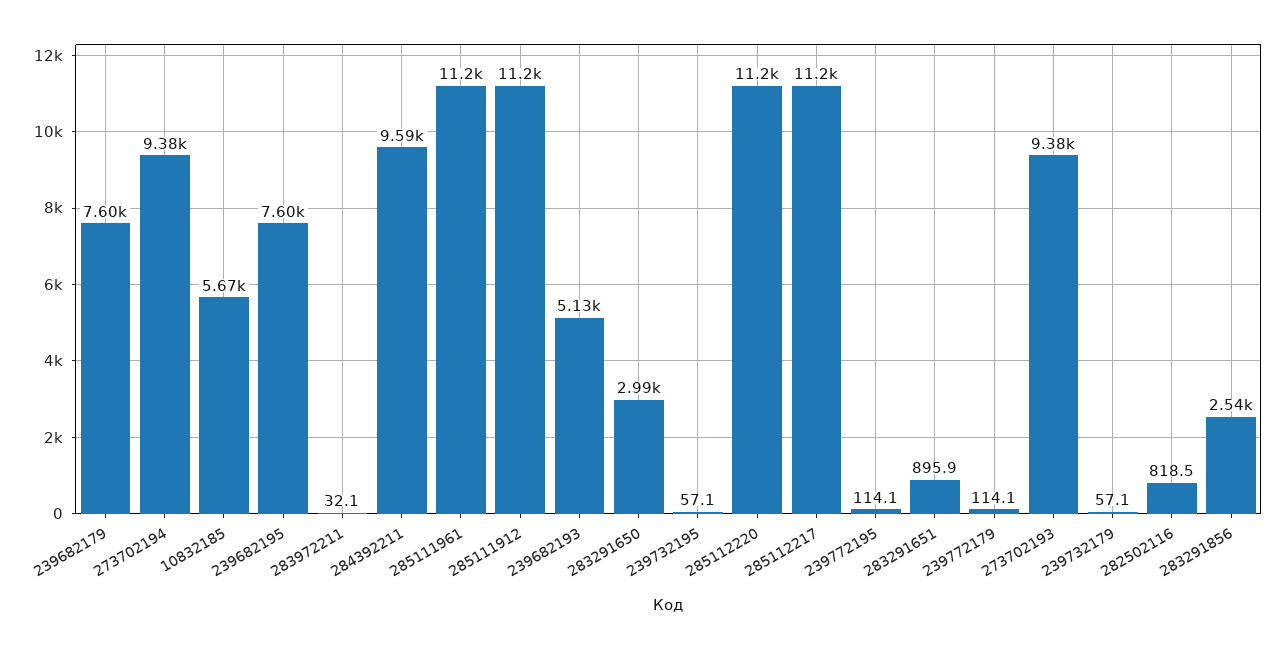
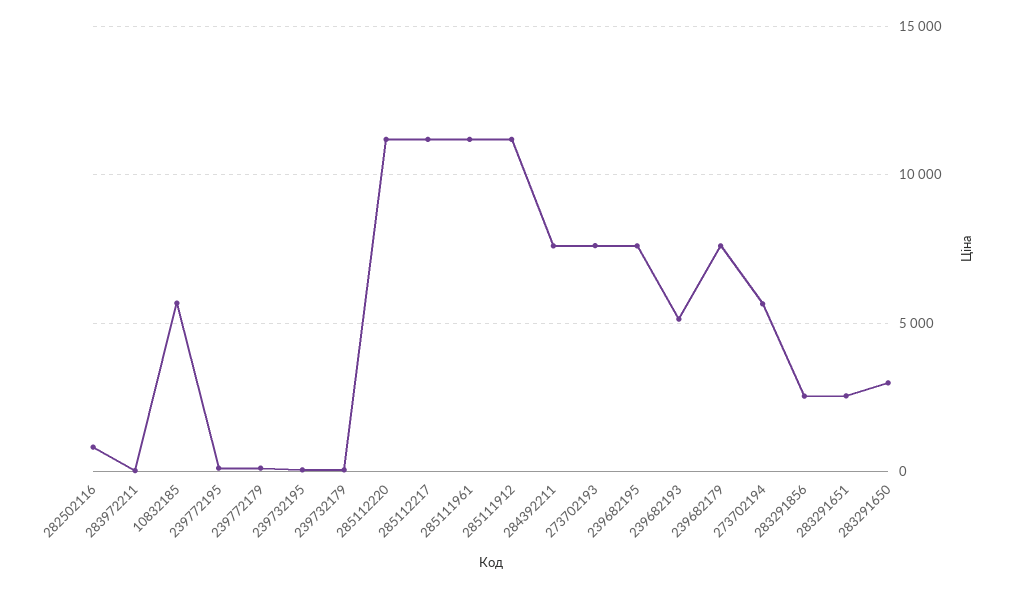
  {
    "239682179": 7600,
-   "273702194": 9380,
+   "273702194": 5500,
    "10832185": 5670,
    "239682195": 7600,
    "283972211": 32.1,
-   "284392211": 9590,
+   "284392211": 7500,
    "285111961": 11200,
    "285111912": 11200,
    "239682193": 5130,
    "283291650": 2990,
    "239732195": 57.1,
    "285112220": 11200,
    "285112217": 11200,
    "239772195": 114.1,
-   "283291651": 895.9,
+   "283291651": 2500,
    "239772179": 114.1,
-   "273702193": 9380,
+   "273702193": 7500,
    "239732179": 57.1,
    "282502116": 818.5,
    "283291856": 2540
  }

